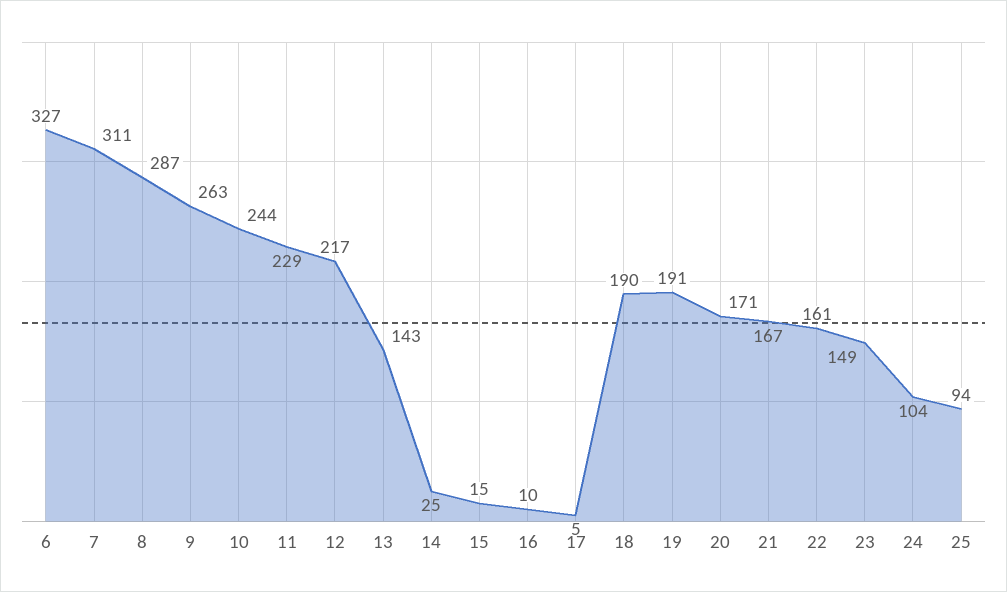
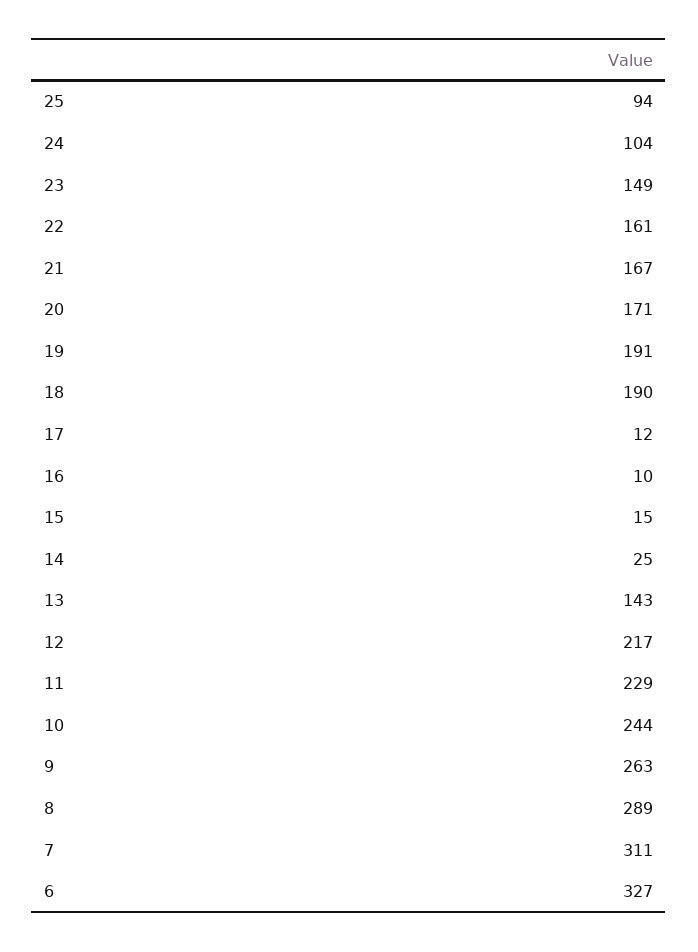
  {
    "6": 327,
    "7": 311,
-   "8": 287,
+   "8": 289,
    "9": 263,
    "10": 244,
    "11": 229,
    "12": 217,
    "13": 143,
    "14": 25,
    "15": 15,
    "16": 10,
-   "17": 5,
+   "17": 12,
    "18": 190,
    "19": 191,
    "20": 171,
    "21": 167,
    "22": 161,
    "23": 149,
    "24": 104,
    "25": 94
  }

